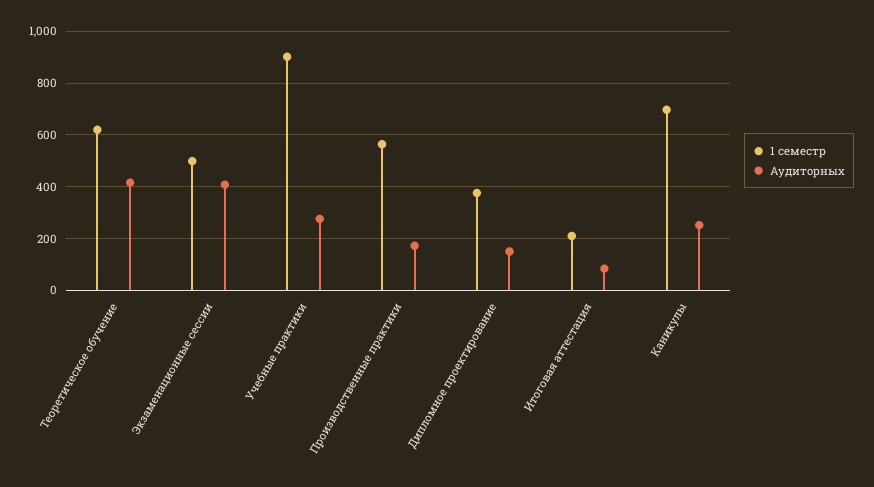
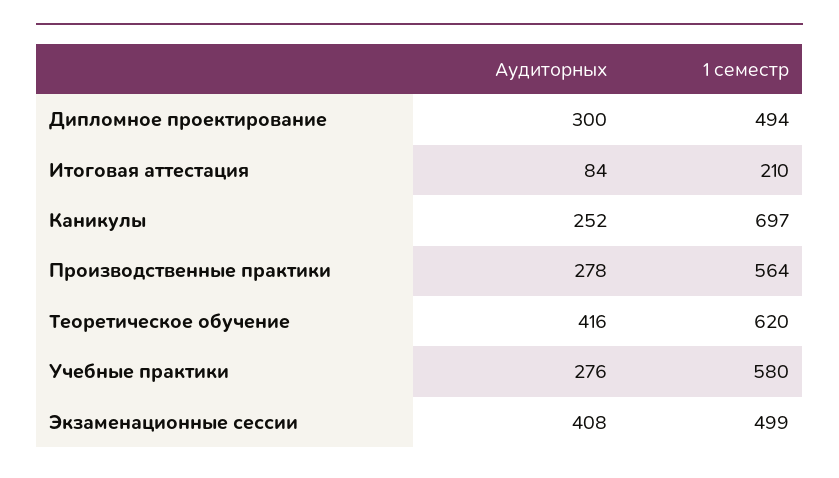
  {
    "1 семестр": {
      "Теоретическое обучение": 620,
      "Экзаменационные сессии": 499,
-     "Учебные практики": 900,
+     "Учебные практики": 580,
      "Производственные практики": 564,
-     "Дипломное проектирование": 375,
+     "Дипломное проектирование": 494,
      "Итоговая аттестация": 210,
      "Каникулы": 697
    },
    "Аудиторных": {
      "Теоретическое обучение": 416,
      "Экзаменационные сессии": 408,
      "Учебные практики": 276,
-     "Производственные практики": 175,
+     "Производственные практики": 278,
-     "Дипломное проектирование": 150,
+     "Дипломное проектирование": 300,
      "Итоговая аттестация": 84,
      "Каникулы": 252
    }
  }

